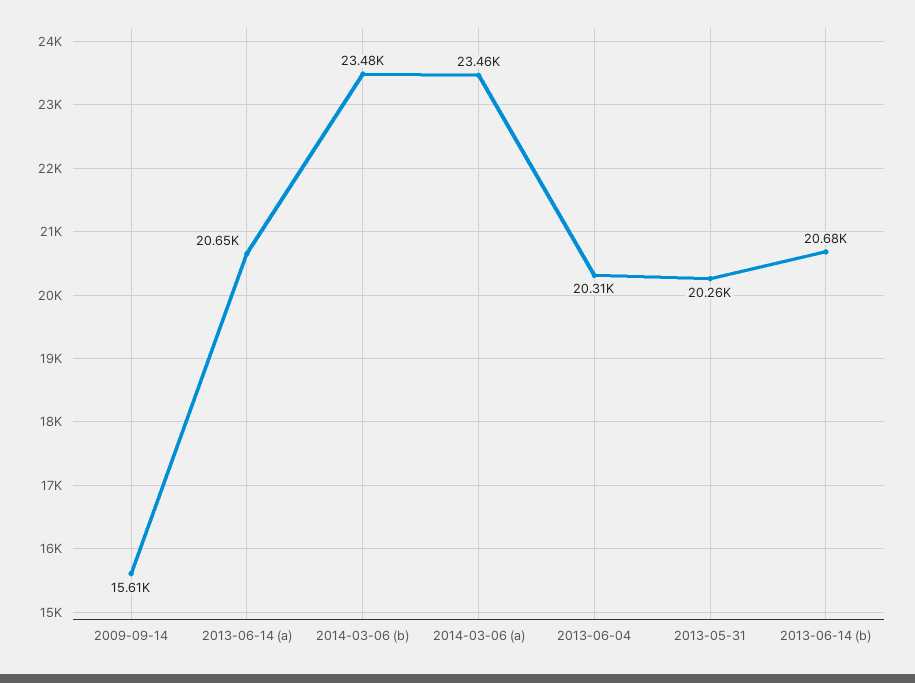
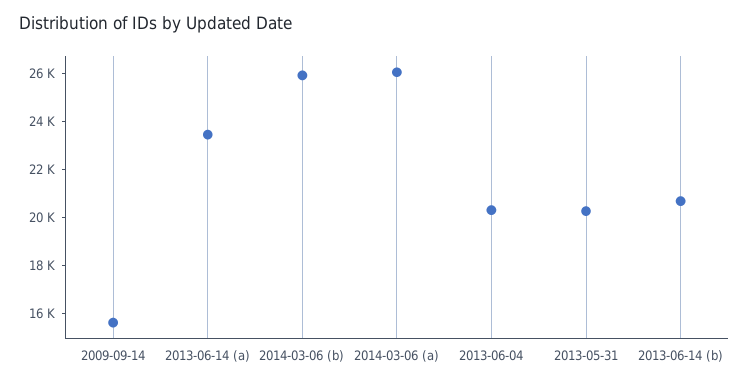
  {
    "2009-09-14": 15610,
-   "2013-06-14 (a)": 20650,
+   "2013-06-14 (a)": 23500,
-   "2014-03-06 (b)": 23480,
+   "2014-03-06 (b)": 26000,
-   "2014-03-06 (a)": 23460,
+   "2014-03-06 (a)": 26000,
    "2013-06-04": 20310,
    "2013-05-31": 20260,
    "2013-06-14 (b)": 20680
  }

